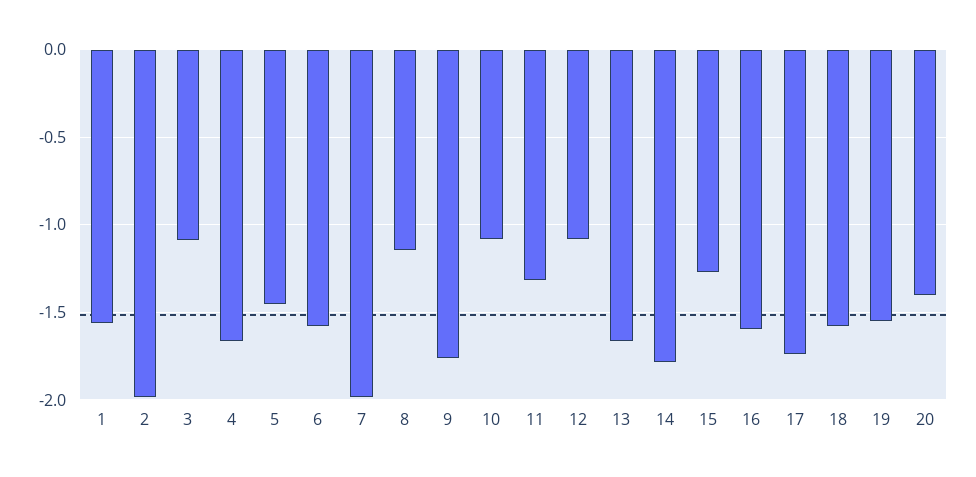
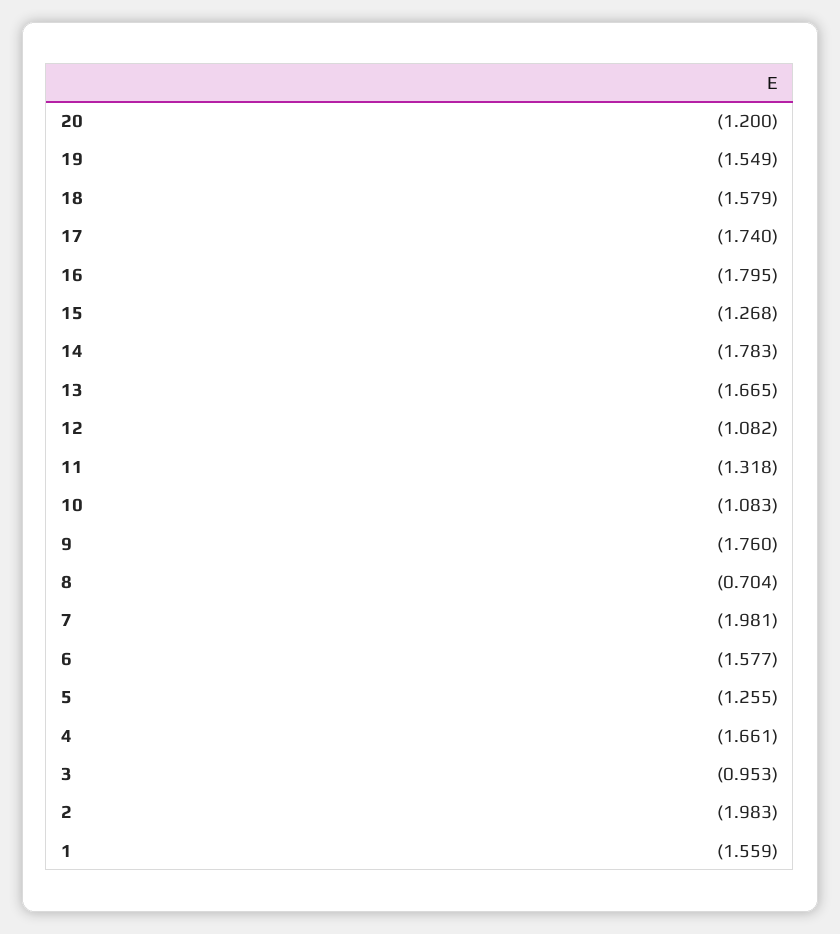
  {
    "1": -1.559,
    "2": -1.983,
-   "3": -1.1,
+   "3": -0.953,
    "4": -1.661,
-   "5": -1.45,
+   "5": -1.255,
    "6": -1.577,
    "7": -1.981,
-   "8": -1.15,
+   "8": -0.704,
    "9": -1.76,
    "10": -1.083,
    "11": -1.318,
    "12": -1.082,
    "13": -1.665,
    "14": -1.783,
    "15": -1.268,
-   "16": -1.6,
+   "16": -1.795,
    "17": -1.74,
    "18": -1.579,
    "19": -1.549,
-   "20": -1.4
+   "20": -1.2
  }

